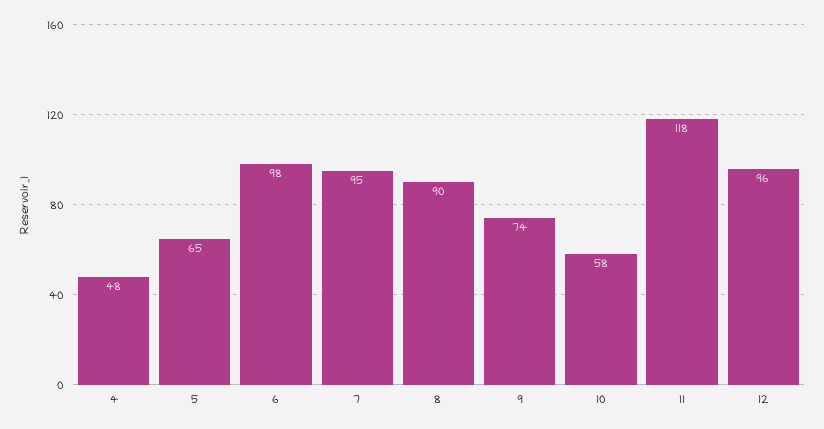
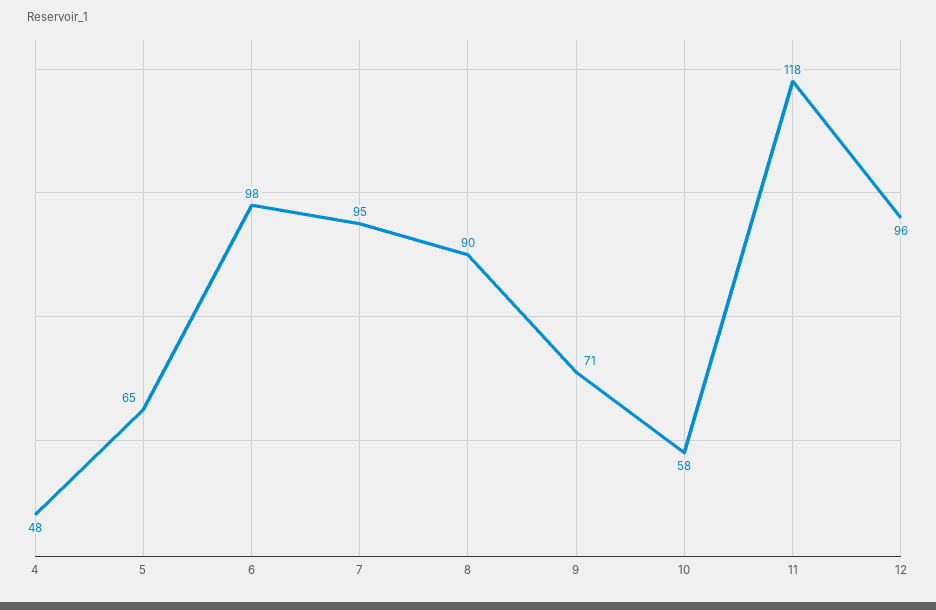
  {
    "4": 48,
    "5": 65,
    "6": 98,
    "7": 95,
    "8": 90,
-   "9": 74,
+   "9": 71,
    "10": 58,
    "11": 118,
    "12": 96
  }

